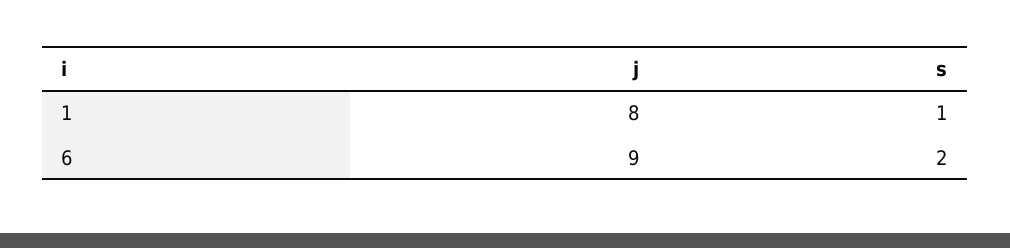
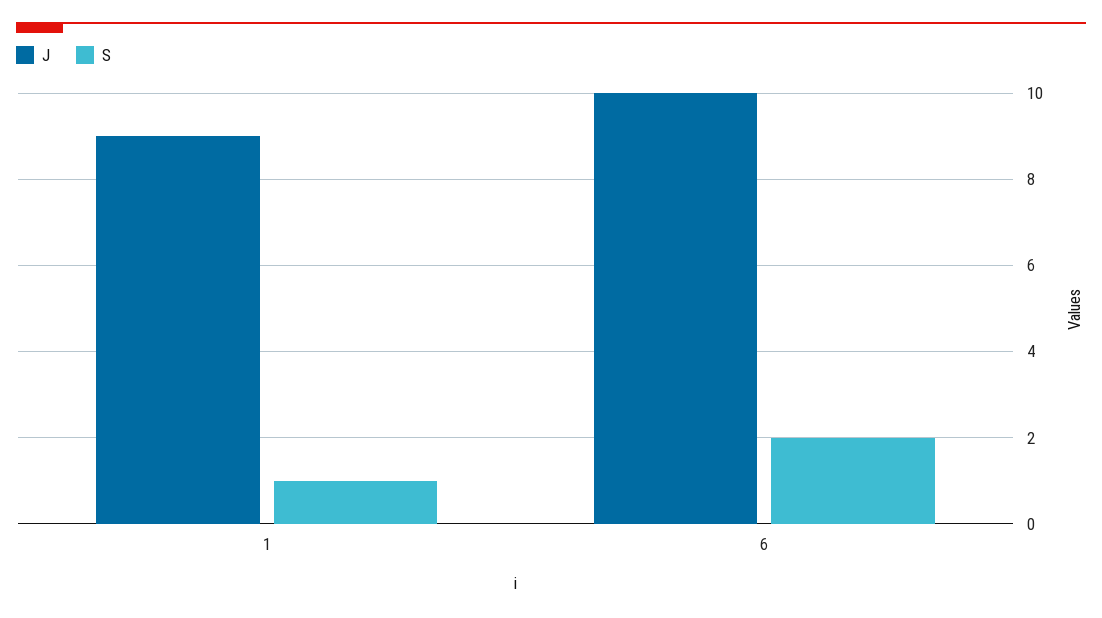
  {
    "j": {
-     "1": 8,
+     "1": 9,
-     "6": 9
+     "6": 10
    },
    "s": {
      "1": 1,
      "6": 2
    }
  }

